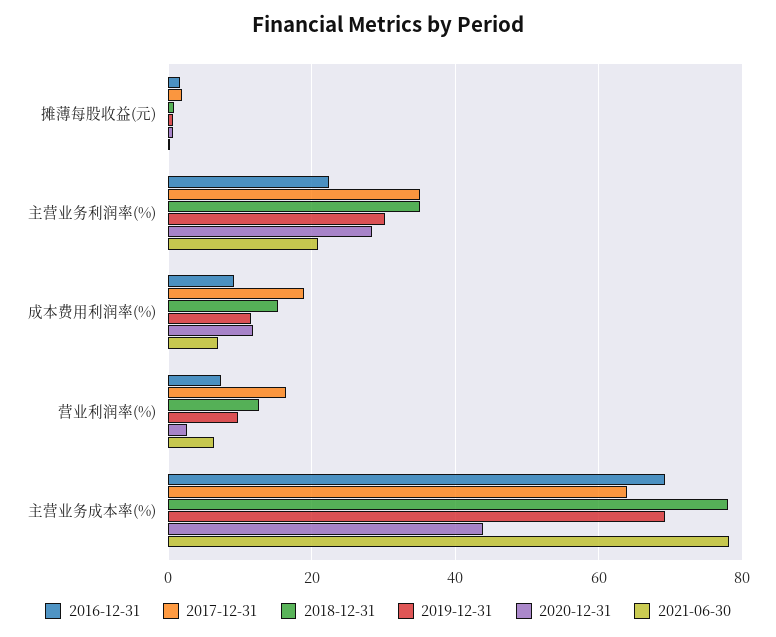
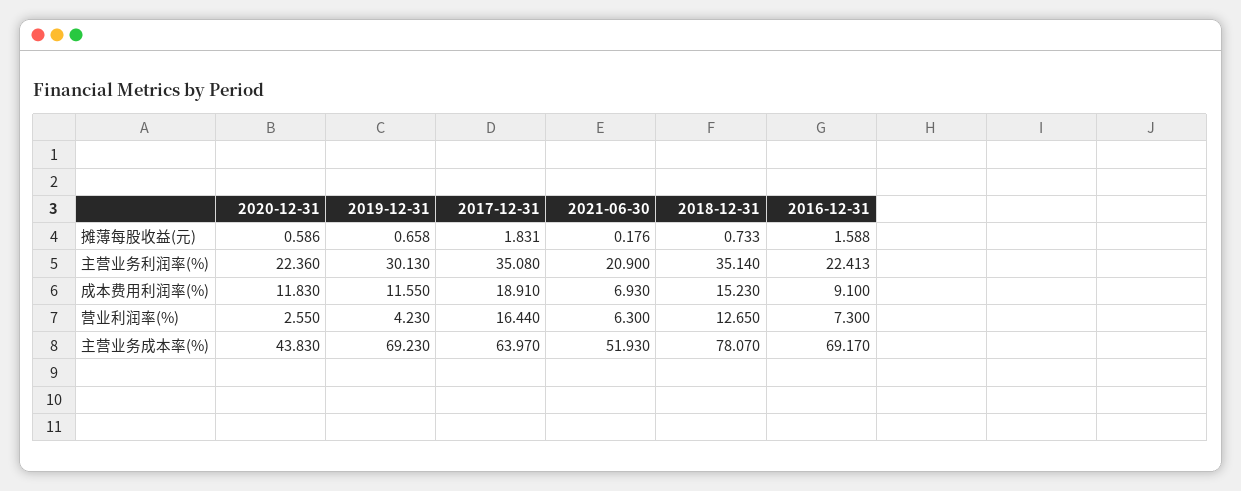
  {
    "2016-12-31": {
      "摊薄每股收益(元)": 1.588,
      "主营业务利润率(%)": 22.413,
      "成本费用利润率(%)": 9.1,
      "营业利润率(%)": 7.3,
      "主营业务成本率(%)": 69.17
    },
    "2017-12-31": {
      "摊薄每股收益(元)": 1.831,
      "主营业务利润率(%)": 35.08,
      "成本费用利润率(%)": 18.91,
      "营业利润率(%)": 16.44,
      "主营业务成本率(%)": 63.97
    },
    "2018-12-31": {
      "摊薄每股收益(元)": 0.733,
      "主营业务利润率(%)": 35.14,
      "成本费用利润率(%)": 15.23,
      "营业利润率(%)": 12.65,
      "主营业务成本率(%)": 78.07
    },
    "2019-12-31": {
      "摊薄每股收益(元)": 0.658,
      "主营业务利润率(%)": 30.13,
      "成本费用利润率(%)": 11.55,
-     "营业利润率(%)": 10,
+     "营业利润率(%)": 4.23,
      "主营业务成本率(%)": 69.23
    },
    "2020-12-31": {
      "摊薄每股收益(元)": 0.586,
-     "主营业务利润率(%)": 28,
+     "主营业务利润率(%)": 22.36,
      "成本费用利润率(%)": 11.83,
      "营业利润率(%)": 2.55,
      "主营业务成本率(%)": 43.83
    },
    "2021-06-30": {
      "摊薄每股收益(元)": 0.176,
      "主营业务利润率(%)": 20.9,
      "成本费用利润率(%)": 6.93,
      "营业利润率(%)": 6.3,
-     "主营业务成本率(%)": 78
+     "主营业务成本率(%)": 51.93
    }
  }

